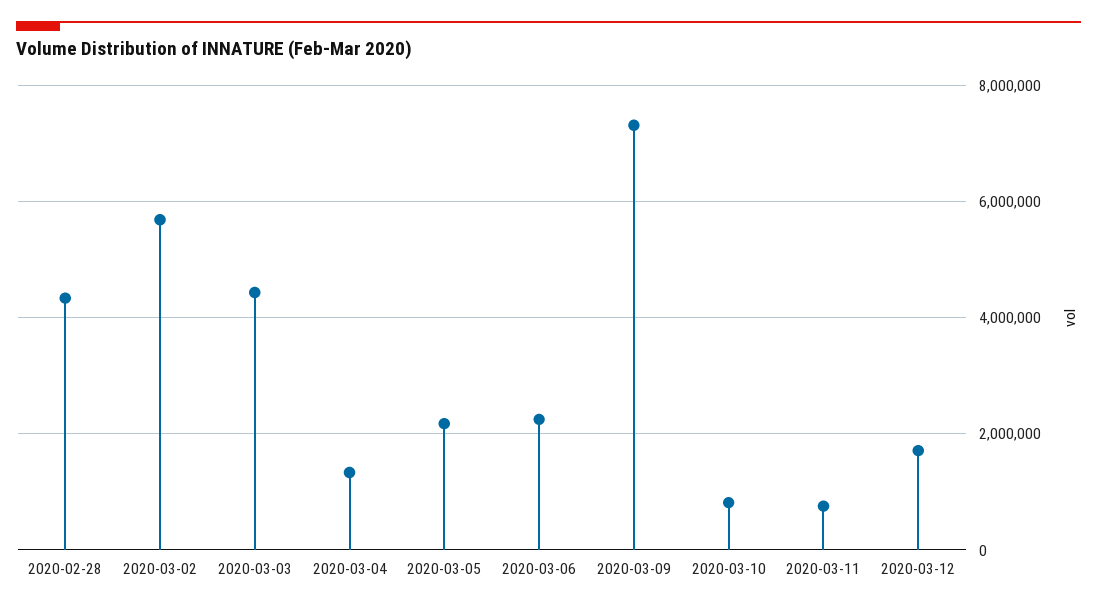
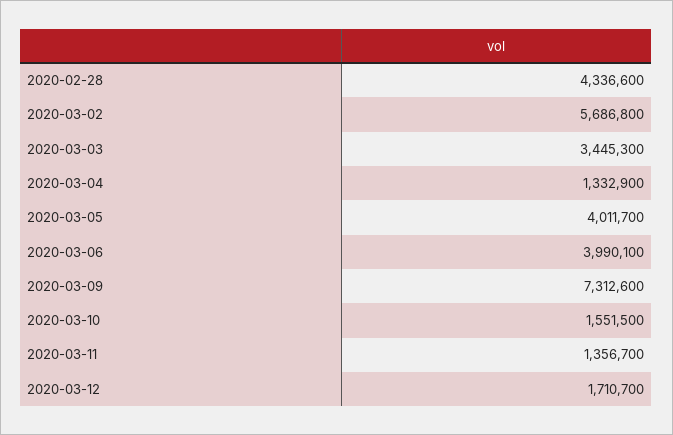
  {
    "2020-02-28": 4336600,
    "2020-03-02": 5686800,
-   "2020-03-03": 4400000,
+   "2020-03-03": 3445300,
    "2020-03-04": 1332900,
-   "2020-03-05": 2200000,
+   "2020-03-05": 4011700,
-   "2020-03-06": 2200000,
+   "2020-03-06": 3990100,
    "2020-03-09": 7312600,
-   "2020-03-10": 800000,
+   "2020-03-10": 1551500,
-   "2020-03-11": 800000,
+   "2020-03-11": 1356700,
    "2020-03-12": 1710700
  }

